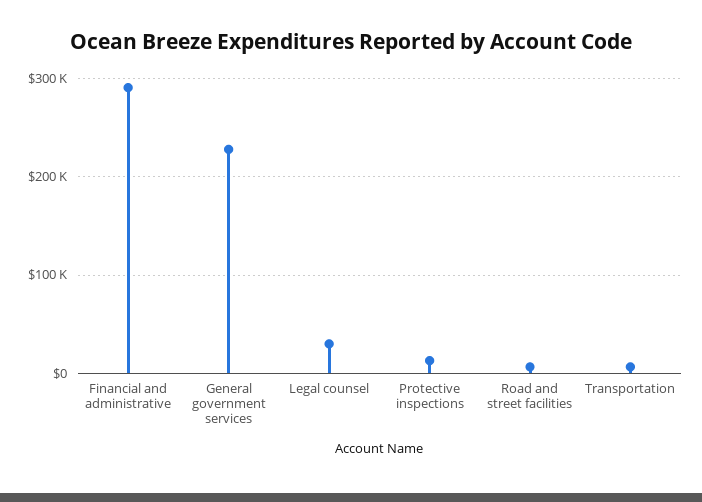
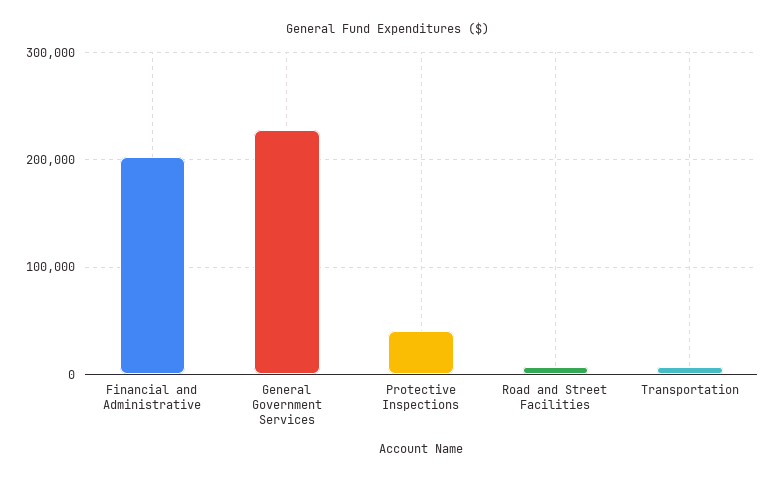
  {
-   "Financial and administrative": 290000,
+   "Financial and administrative": 200000,
    "General government services": 230000,
-   "Legal counsel": 30000,
-   "Protective inspections": 10000,
+   "Protective inspections": 40000,
    "Road and street facilities": 10000,
    "Transportation": 10000
  }

